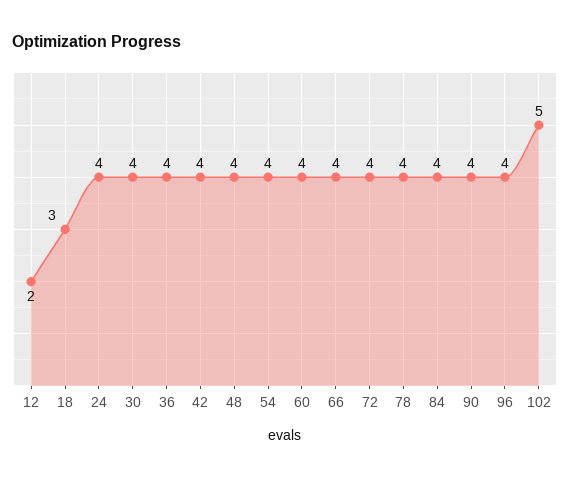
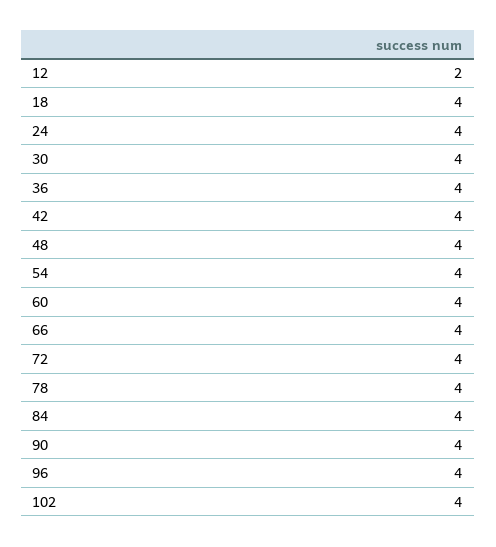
  {
    "12": 2,
-   "18": 3,
+   "18": 4,
    "24": 4,
    "30": 4,
    "36": 4,
    "42": 4,
    "48": 4,
    "54": 4,
    "60": 4,
    "66": 4,
    "72": 4,
    "78": 4,
    "84": 4,
    "90": 4,
    "96": 4,
-   "102": 5
+   "102": 4
  }

